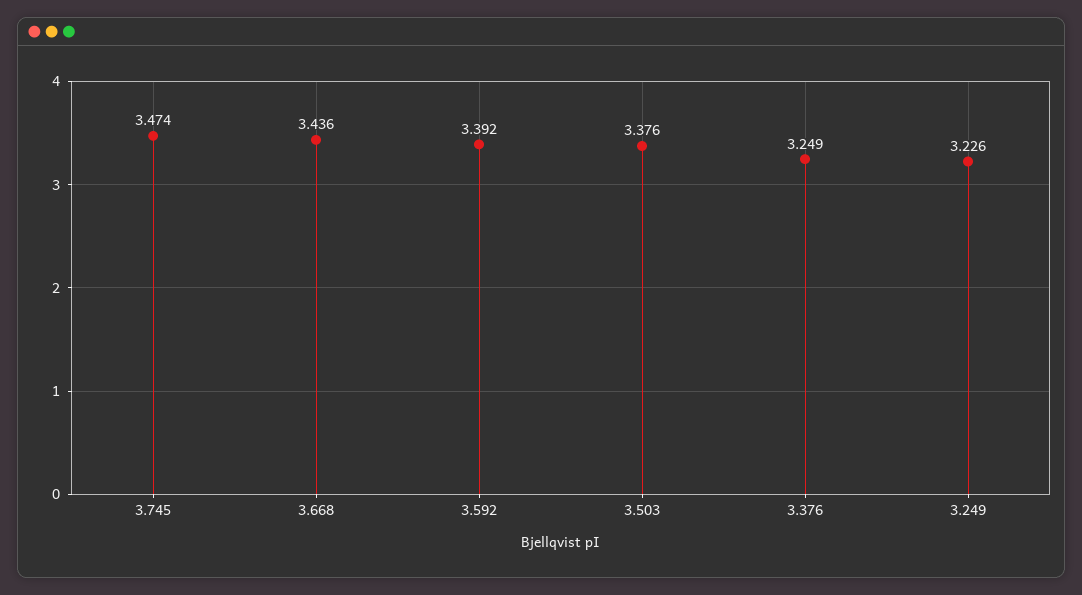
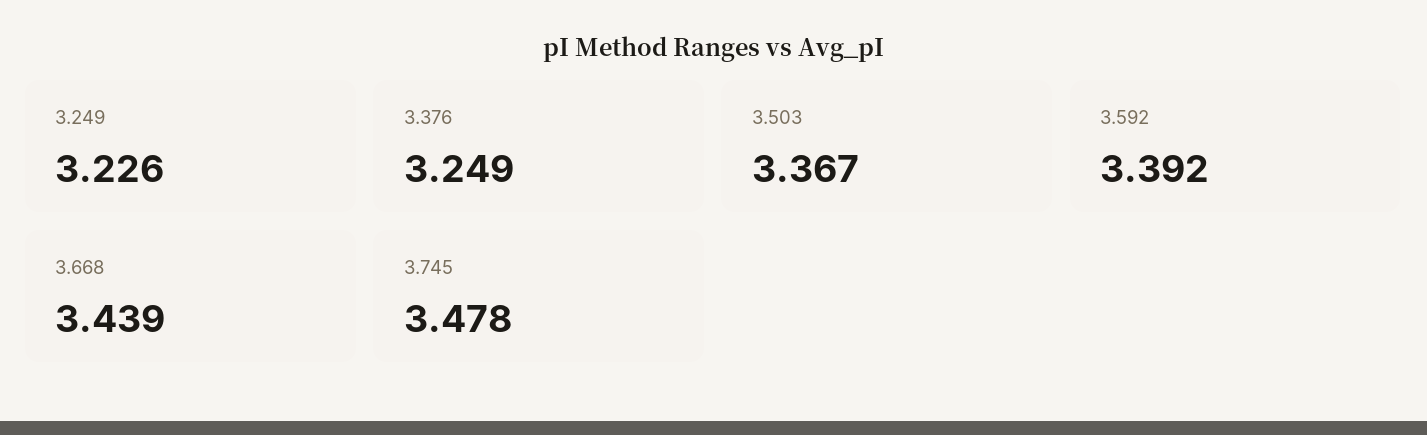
  {
-   "3.745": 3.474,
+   "3.745": 3.478,
-   "3.668": 3.436,
+   "3.668": 3.439,
    "3.592": 3.392,
-   "3.503": 3.376,
+   "3.503": 3.367,
    "3.376": 3.249,
    "3.249": 3.226
  }

